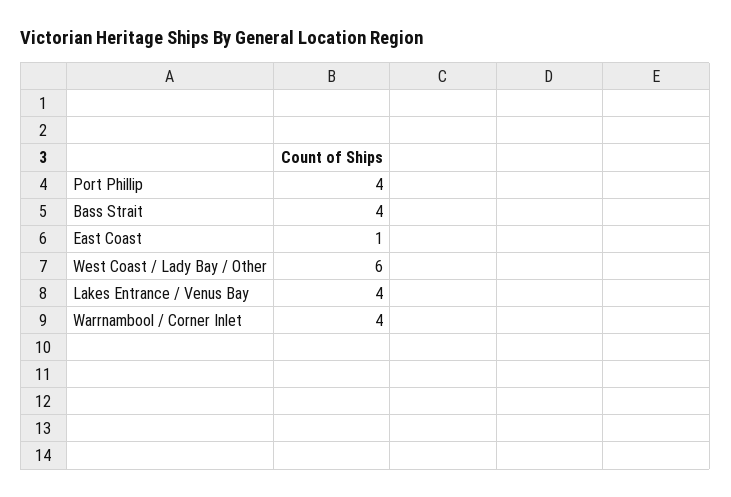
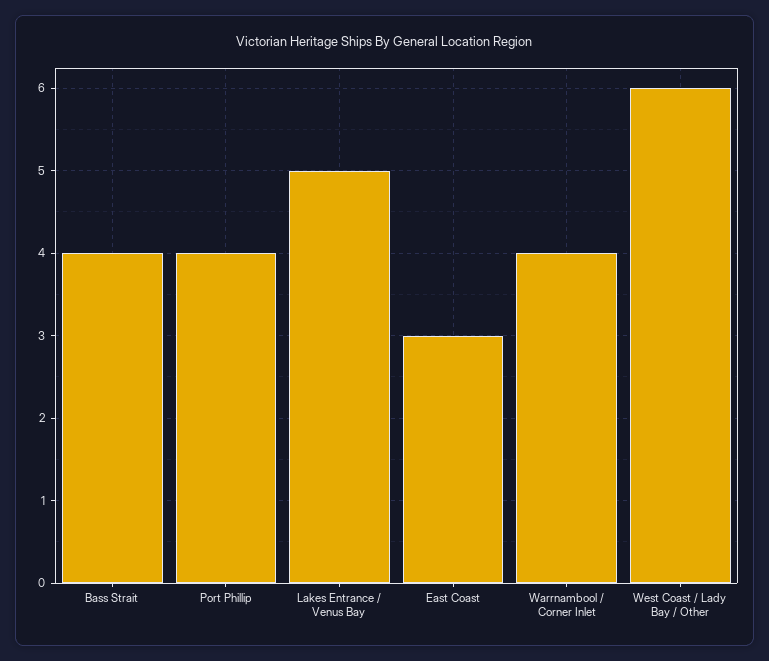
  {
    "Port Phillip": 4,
    "Bass Strait": 4,
-   "East Coast": 1,
+   "East Coast": 3,
    "West Coast / Lady Bay / Other": 6,
-   "Lakes Entrance / Venus Bay": 4,
+   "Lakes Entrance / Venus Bay": 5,
    "Warrnambool / Corner Inlet": 4
  }

